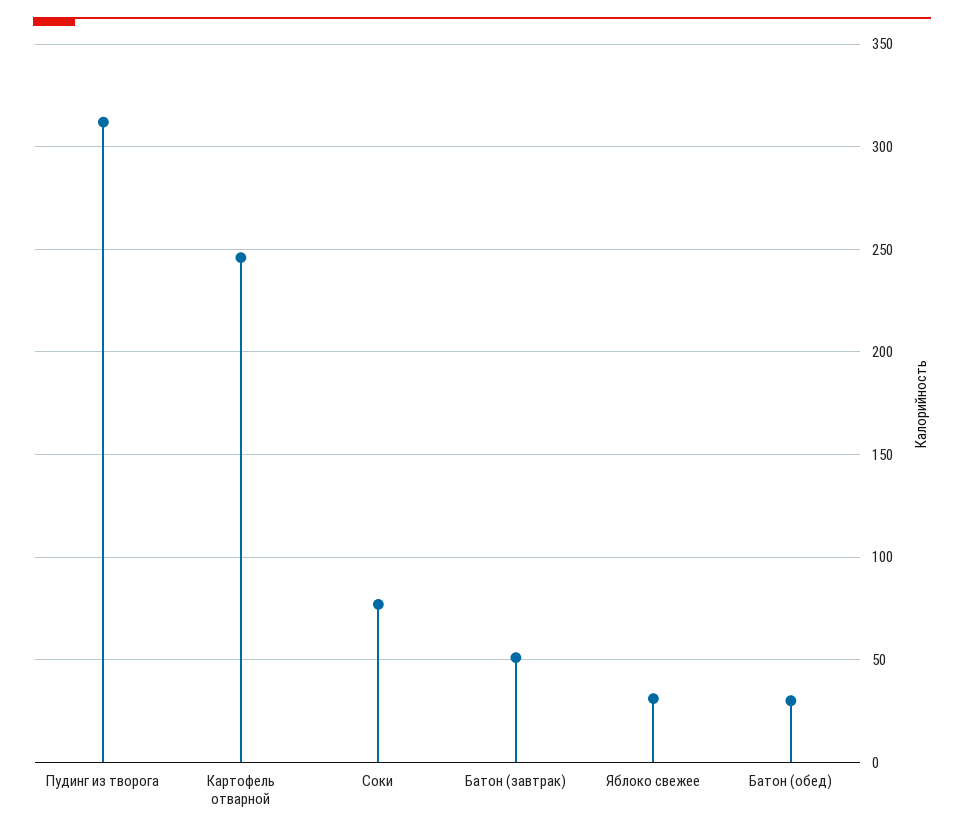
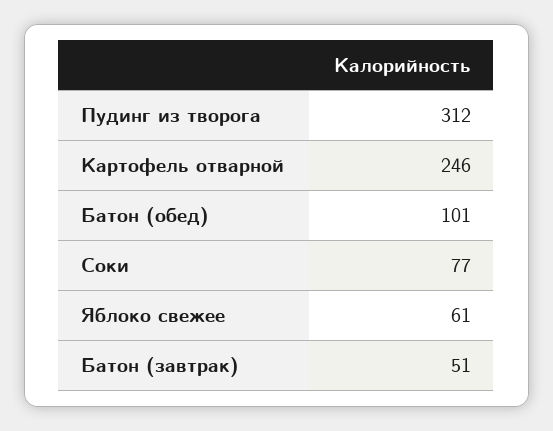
  {
    "Пудинг из творога": 312,
    "Картофель отварной": 246,
    "Соки": 77,
    "Батон (завтрак)": 51,
-   "Яблоко свежее": 30,
+   "Яблоко свежее": 61,
-   "Батон (обед)": 30
+   "Батон (обед)": 101
  }

